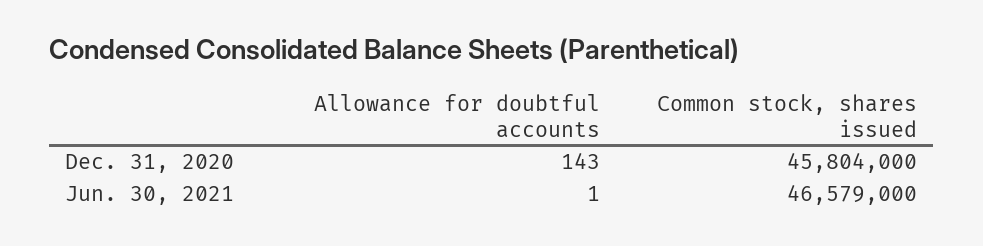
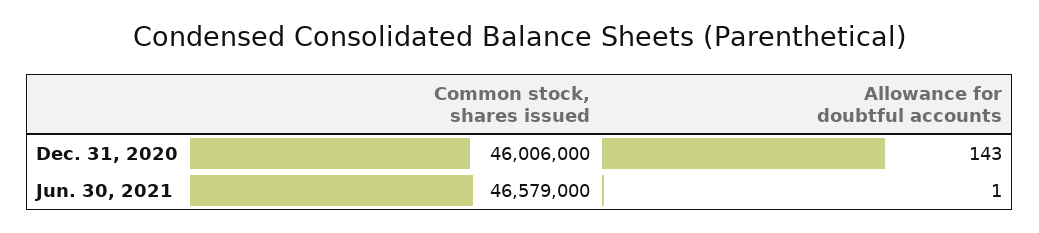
  {
    "Allowance for doubtful accounts": {
      "Dec. 31, 2020": 143,
      "Jun. 30, 2021": 1
    },
    "Common stock, shares issued": {
-     "Dec. 31, 2020": 45804000,
+     "Dec. 31, 2020": 46006000,
      "Jun. 30, 2021": 46579000
    }
  }

